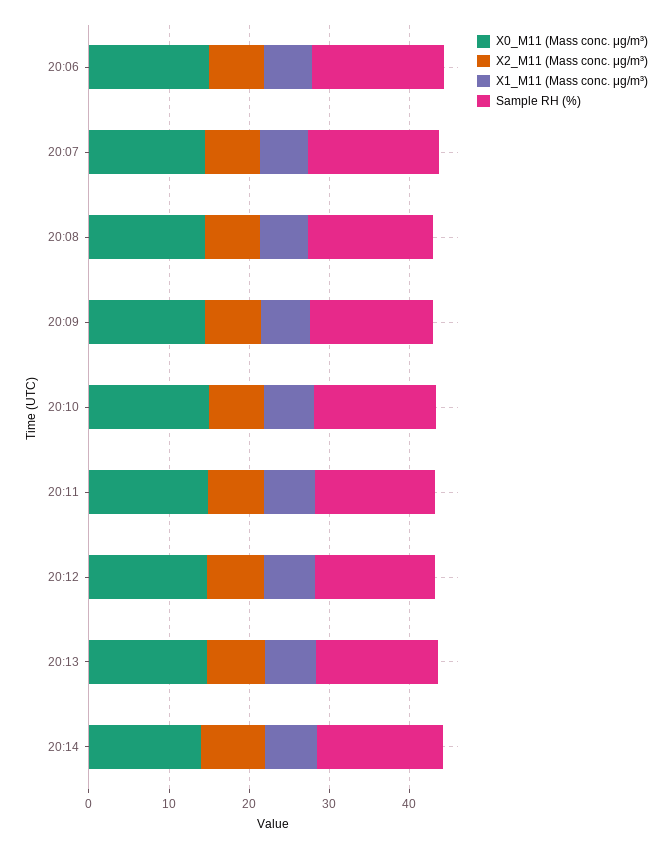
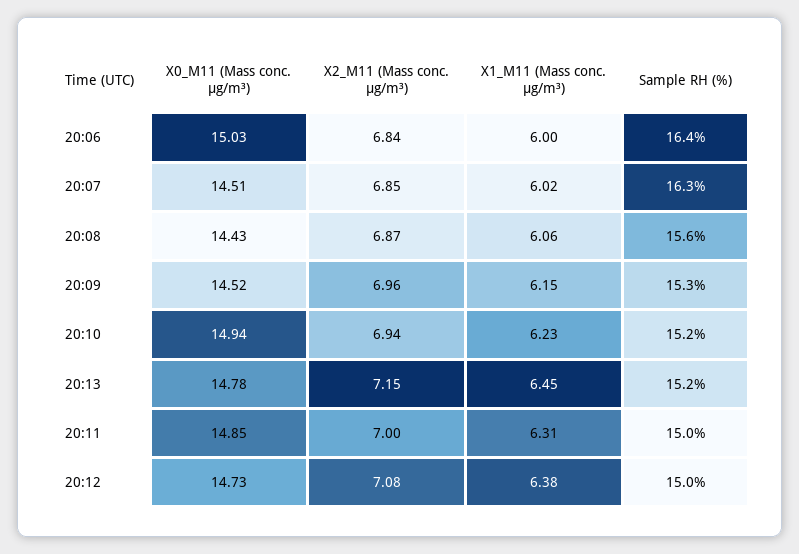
  {
    "X0_M11 (Mass conc. μg/m³)": {
      "20:06": 15.03,
      "20:07": 14.51,
      "20:08": 14.43,
      "20:09": 14.52,
      "20:10": 14.94,
      "20:11": 14.85,
      "20:12": 14.73,
-     "20:13": 14.78,
+     "20:13": 14.78
-     "20:14": 14
    },
    "X2_M11 (Mass conc. μg/m³)": {
      "20:06": 6.84,
      "20:07": 6.85,
      "20:08": 6.87,
      "20:09": 6.96,
      "20:10": 6.94,
      "20:11": 7,
      "20:12": 7.08,
-     "20:13": 7.15,
+     "20:13": 7.15
-     "20:14": 8
    },
    "X1_M11 (Mass conc. μg/m³)": {
      "20:06": 6,
      "20:07": 6.02,
      "20:08": 6.06,
      "20:09": 6.15,
      "20:10": 6.23,
      "20:11": 6.31,
      "20:12": 6.38,
-     "20:13": 6.45,
+     "20:13": 6.45
-     "20:14": 6
    },
    "Sample RH (%)": {
      "20:06": 16.4,
      "20:07": 16.3,
      "20:08": 15.6,
      "20:09": 15.3,
      "20:10": 15.2,
      "20:11": 15,
      "20:12": 15,
-     "20:13": 15.2,
+     "20:13": 15.2
-     "20:14": 16
    }
  }

